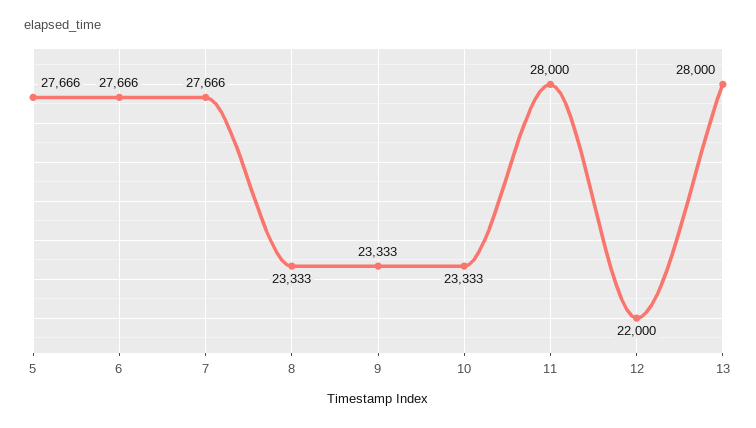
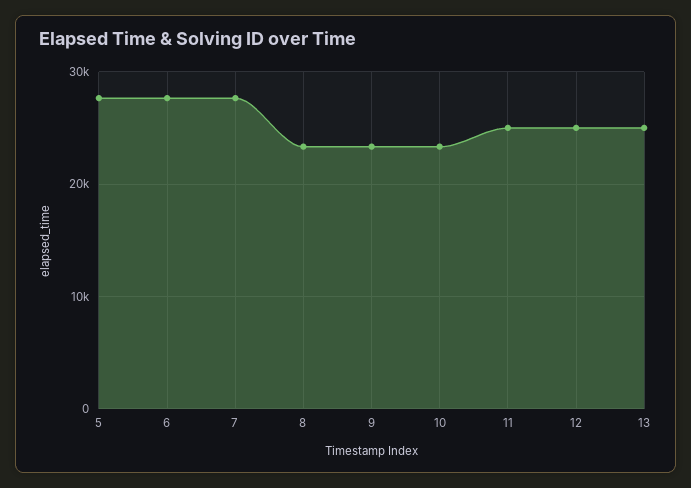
  {
    "5": 27666,
    "6": 27666,
    "7": 27666,
    "8": 23333,
    "9": 23333,
    "10": 23333,
-   "11": 28000,
+   "11": 25000,
-   "12": 22000,
+   "12": 25000,
-   "13": 28000
+   "13": 25000
  }

